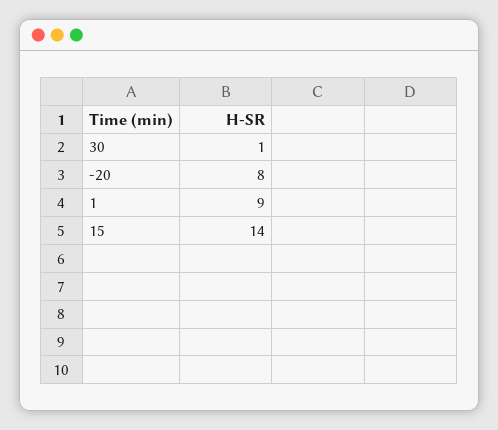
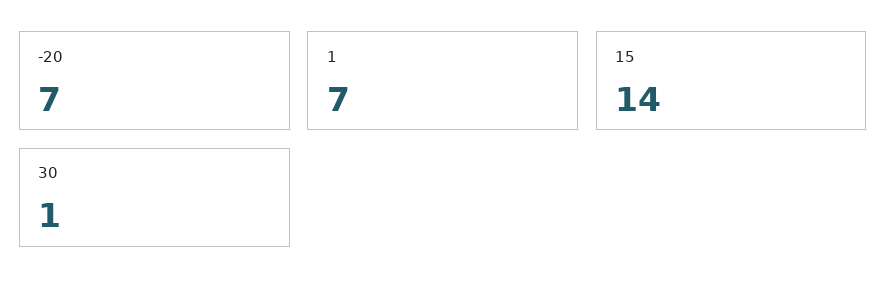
  {
    "30": 1,
-   "-20": 8,
+   "-20": 7,
-   "1": 9,
+   "1": 7,
    "15": 14
  }

